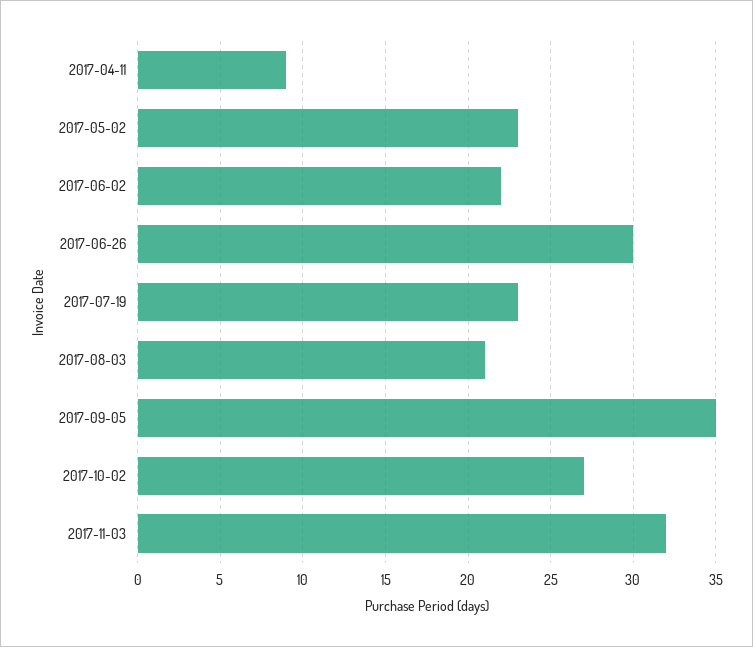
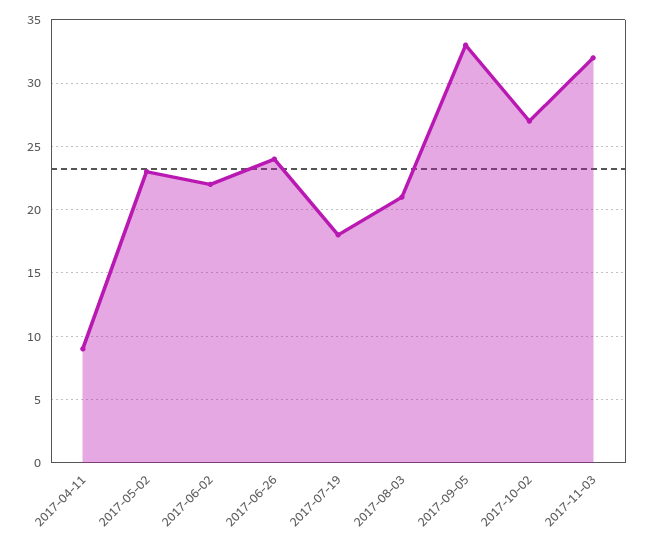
  {
    "2017-04-11": 9,
    "2017-05-02": 23,
    "2017-06-02": 22,
-   "2017-06-26": 30,
+   "2017-06-26": 24,
-   "2017-07-19": 23,
+   "2017-07-19": 18,
    "2017-08-03": 21,
-   "2017-09-05": 35,
+   "2017-09-05": 33,
    "2017-10-02": 27,
    "2017-11-03": 32
  }

